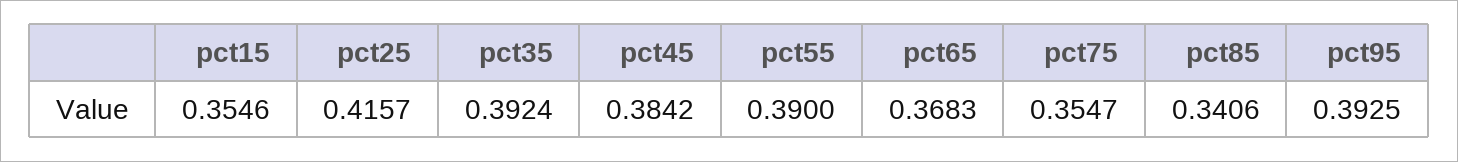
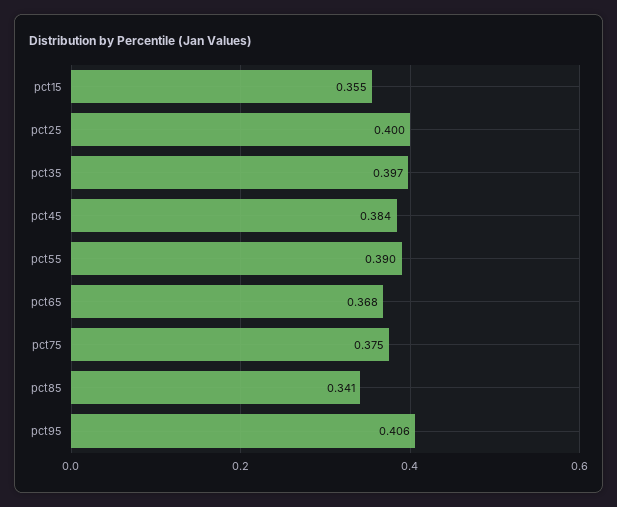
  {
    "pct15": 0.3546,
-   "pct25": 0.4157,
+   "pct25": 0.4,
-   "pct35": 0.3924,
+   "pct35": 0.397,
    "pct45": 0.3842,
    "pct55": 0.39,
    "pct65": 0.3683,
-   "pct75": 0.3547,
+   "pct75": 0.375,
    "pct85": 0.3406,
-   "pct95": 0.3925
+   "pct95": 0.406
  }

